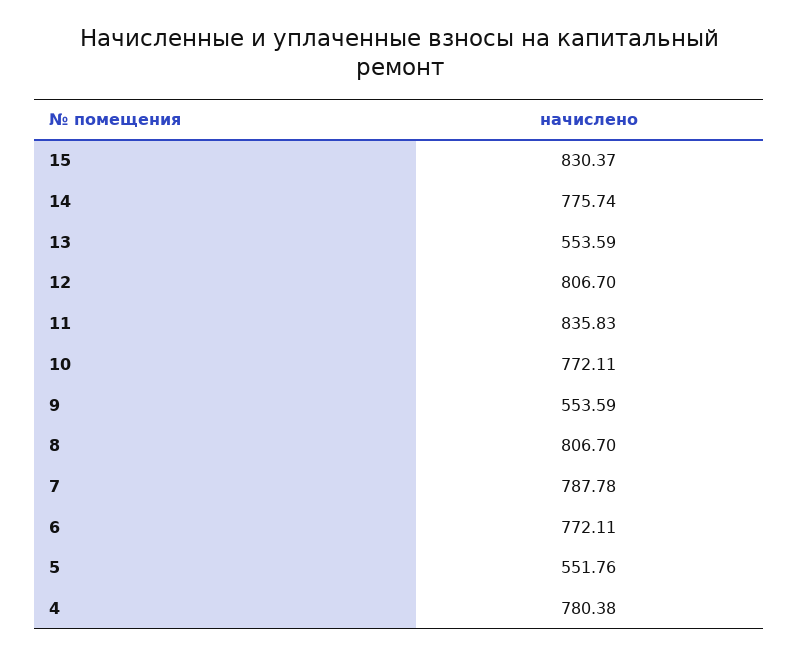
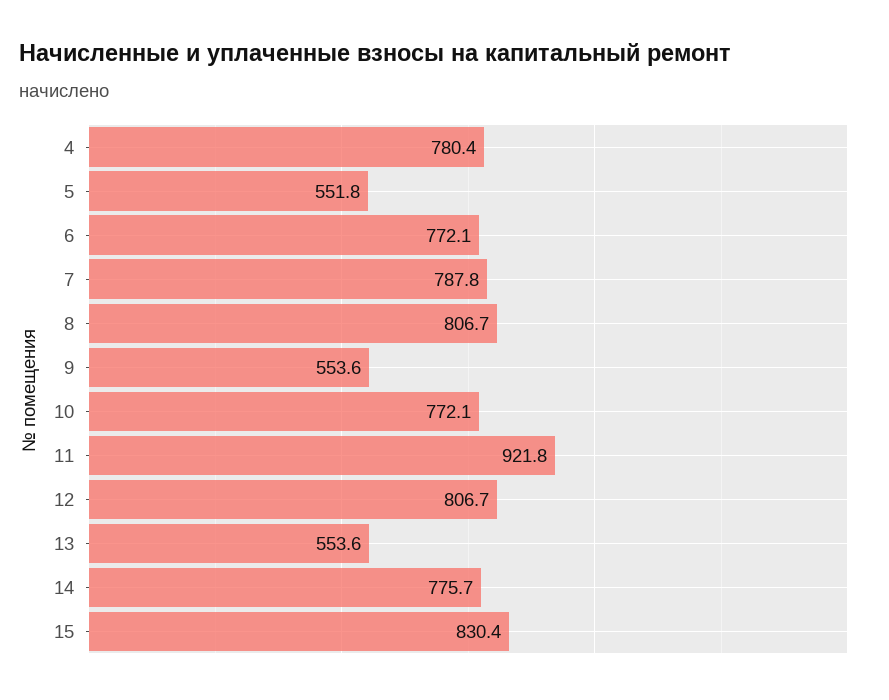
  {
    "15": 830.37,
    "14": 775.74,
    "13": 553.59,
    "12": 806.7,
-   "11": 835.83,
+   "11": 921.8,
    "10": 772.11,
    "9": 553.59,
    "8": 806.7,
    "7": 787.78,
    "6": 772.11,
    "5": 551.76,
    "4": 780.38
  }

